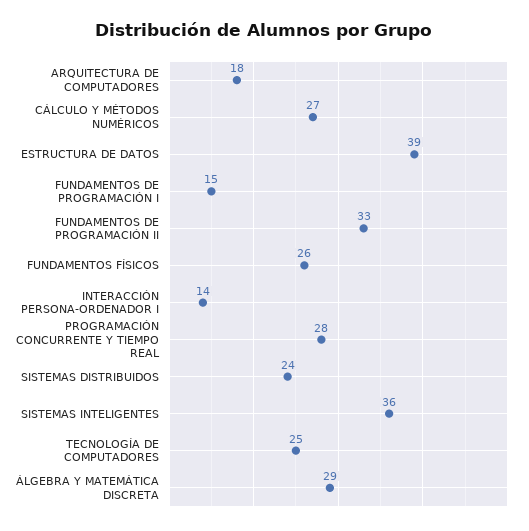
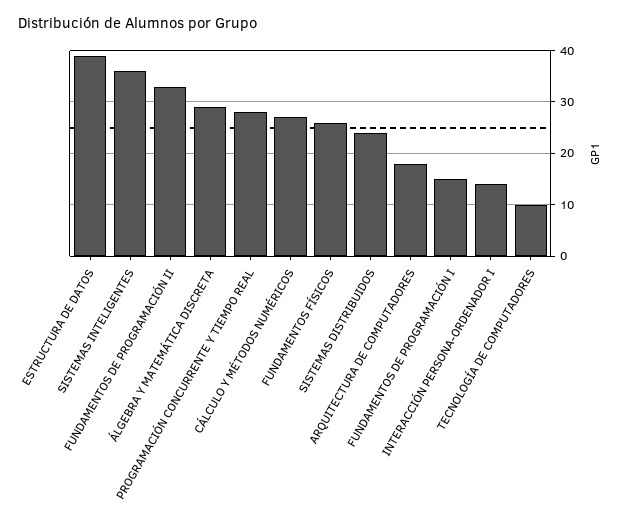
  {
    "ARQUITECTURA DE COMPUTADORES": 18,
    "CÁLCULO Y MÉTODOS NUMÉRICOS": 27,
    "ESTRUCTURA DE DATOS": 39,
    "FUNDAMENTOS DE PROGRAMACIÓN I": 15,
    "FUNDAMENTOS DE PROGRAMACIÓN II": 33,
    "FUNDAMENTOS FÍSICOS": 26,
    "INTERACCIÓN PERSONA-ORDENADOR I": 14,
    "PROGRAMACIÓN CONCURRENTE Y TIEMPO REAL": 28,
    "SISTEMAS DISTRIBUIDOS": 24,
    "SISTEMAS INTELIGENTES": 36,
-   "TECNOLOGÍA DE COMPUTADORES": 25,
+   "TECNOLOGÍA DE COMPUTADORES": 10,
    "ÁLGEBRA Y MATEMÁTICA DISCRETA": 29
  }

